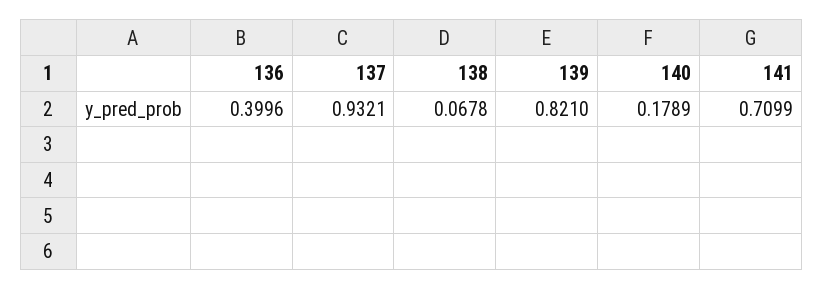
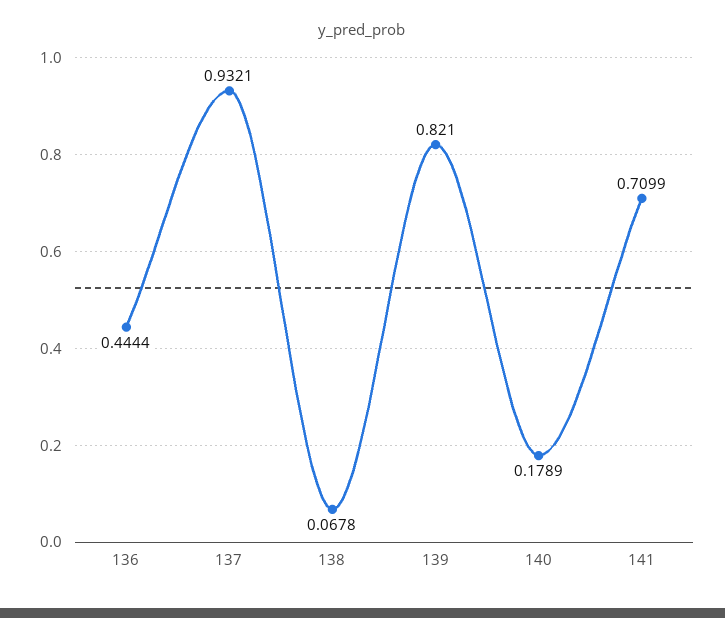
  {
-   "136": 0.3996,
+   "136": 0.4444,
    "137": 0.9321,
    "138": 0.0678,
    "139": 0.821,
    "140": 0.1789,
    "141": 0.7099
  }

